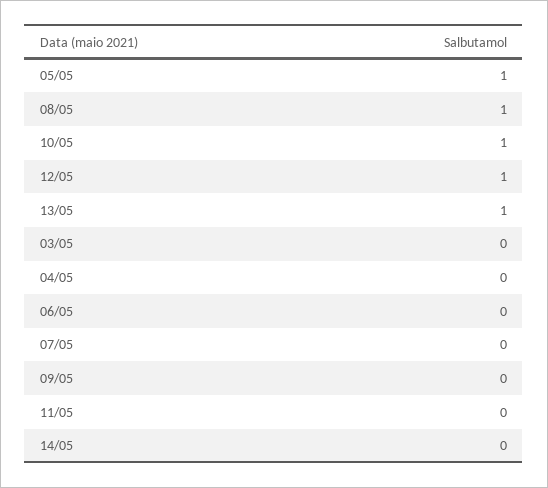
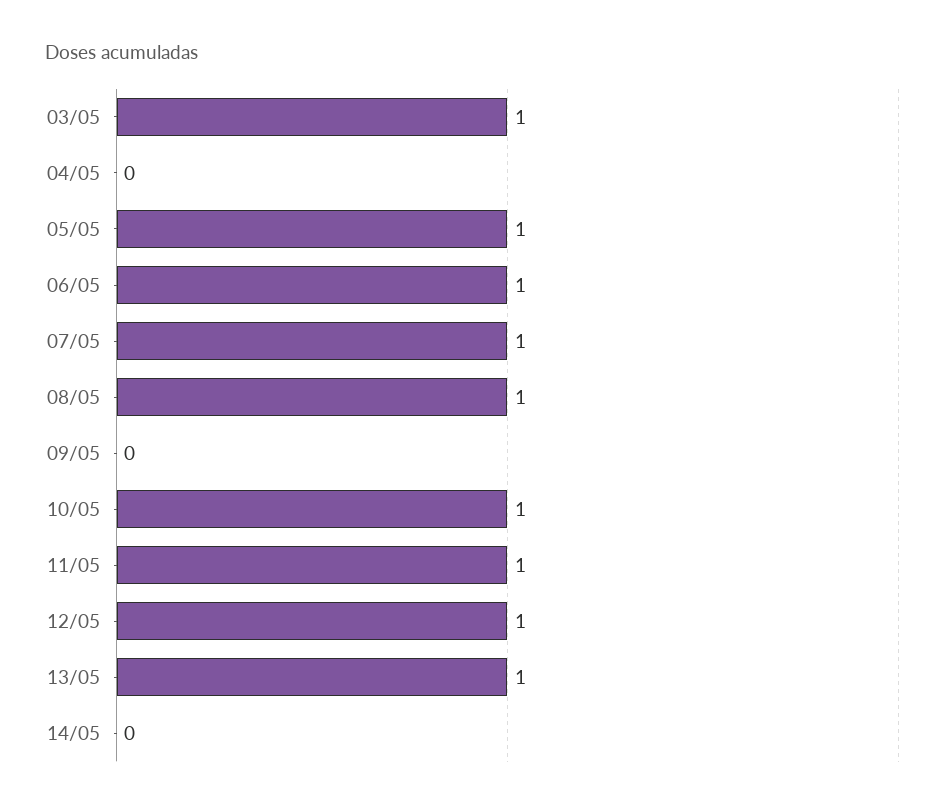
  {
    "05/05": 1,
    "08/05": 1,
    "10/05": 1,
    "12/05": 1,
    "13/05": 1,
-   "03/05": 0,
+   "03/05": 1,
    "04/05": 0,
-   "06/05": 0,
+   "06/05": 1,
-   "07/05": 0,
+   "07/05": 1,
    "09/05": 0,
-   "11/05": 0,
+   "11/05": 1,
    "14/05": 0
  }

